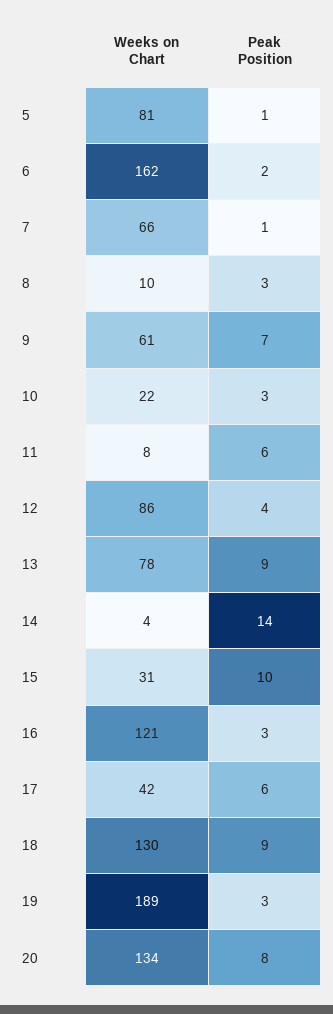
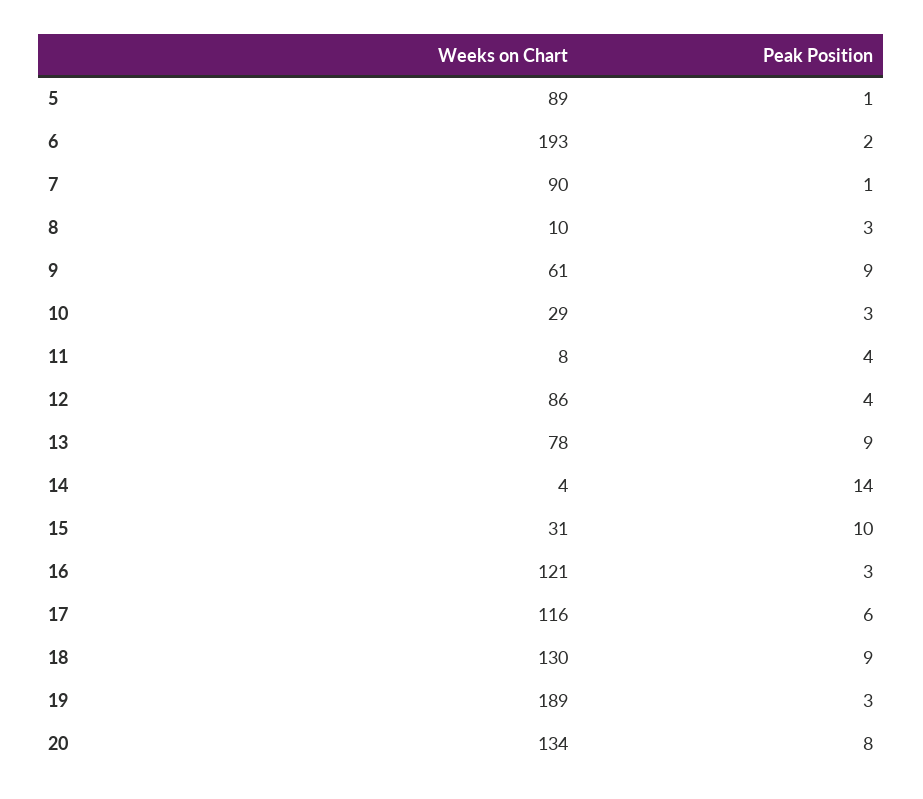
  {
    "Weeks on Chart": {
-     "5": 81,
+     "5": 89,
-     "6": 162,
+     "6": 193,
-     "7": 66,
+     "7": 90,
      "8": 10,
      "9": 61,
-     "10": 22,
+     "10": 29,
      "11": 8,
      "12": 86,
      "13": 78,
      "14": 4,
      "15": 31,
      "16": 121,
-     "17": 42,
+     "17": 116,
      "18": 130,
      "19": 189,
      "20": 134
    },
    "Peak Position": {
      "5": 1,
      "6": 2,
      "7": 1,
      "8": 3,
-     "9": 7,
+     "9": 9,
      "10": 3,
-     "11": 6,
+     "11": 4,
      "12": 4,
      "13": 9,
      "14": 14,
      "15": 10,
      "16": 3,
      "17": 6,
      "18": 9,
      "19": 3,
      "20": 8
    }
  }

